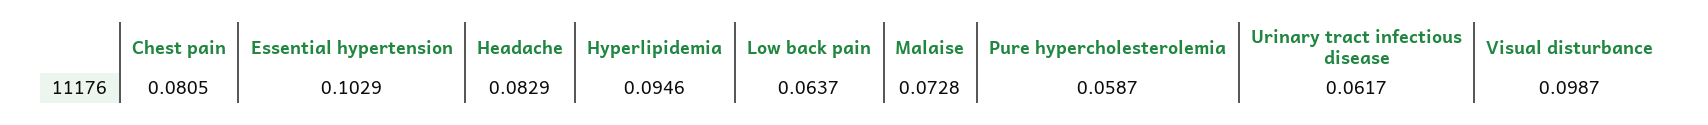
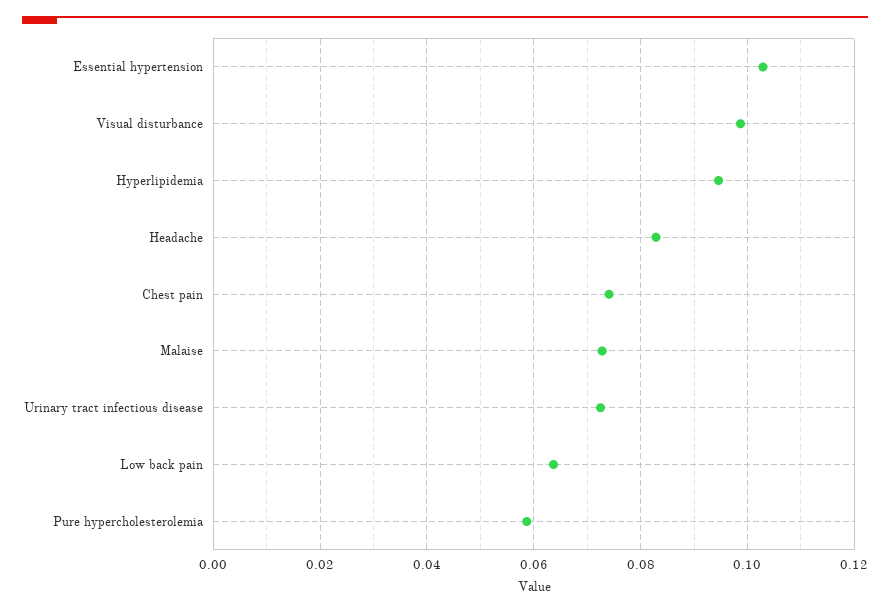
  {
-   "Chest pain": 0.0805,
+   "Chest pain": 0.074,
    "Essential hypertension": 0.1029,
    "Headache": 0.0829,
    "Hyperlipidemia": 0.0946,
    "Low back pain": 0.0637,
    "Malaise": 0.0728,
    "Pure hypercholesterolemia": 0.0587,
-   "Urinary tract infectious disease": 0.0617,
+   "Urinary tract infectious disease": 0.072,
    "Visual disturbance": 0.0987
  }

